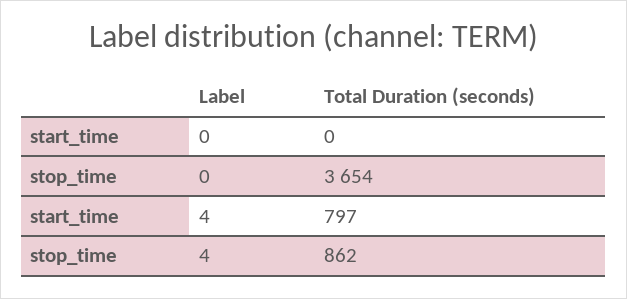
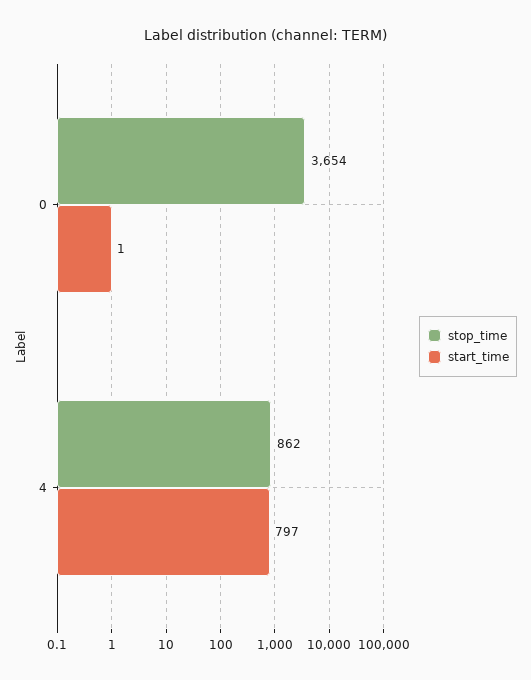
  {
    "start_time": {
-     "0": 0,
+     "0": 1,
      "4": 797
    },
    "stop_time": {
      "0": 3654,
      "4": 862
    }
  }

